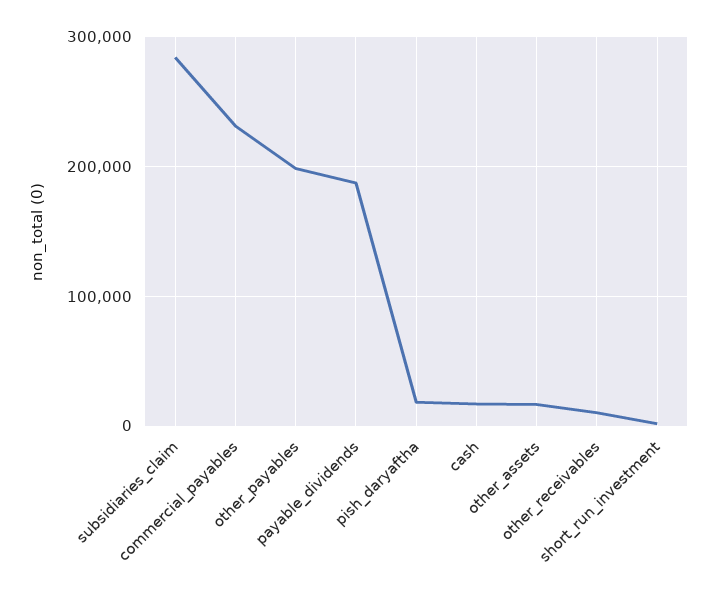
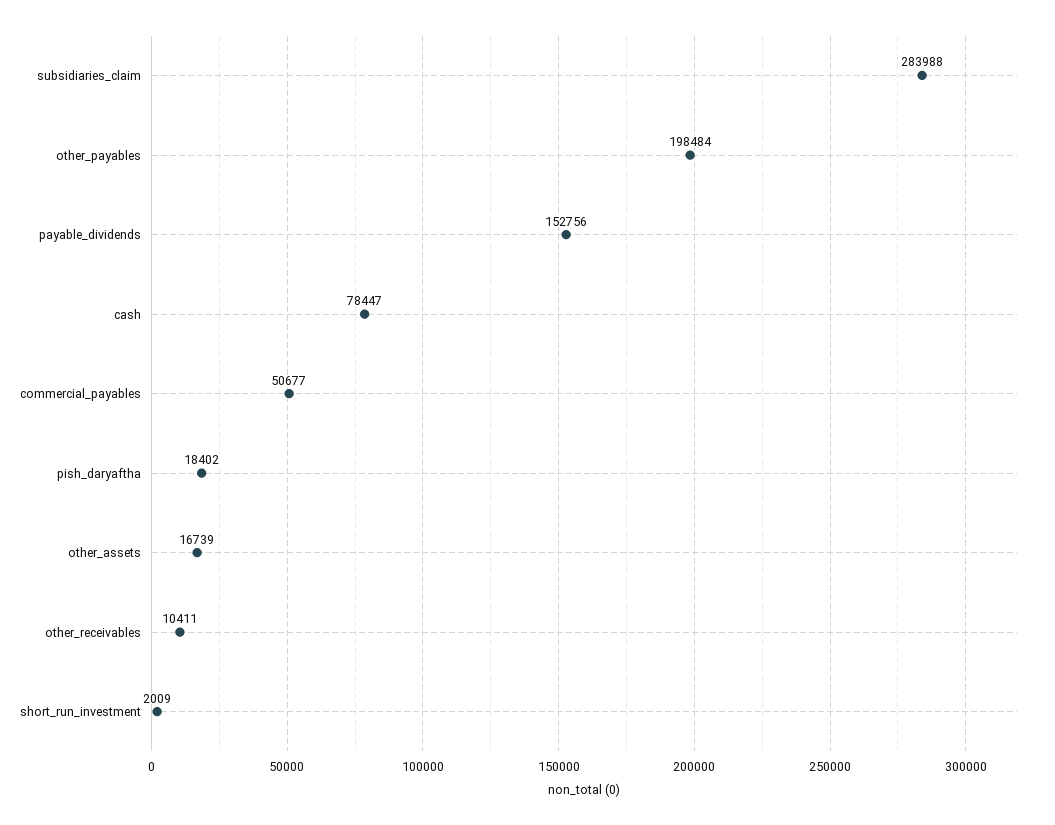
  {
    "subsidiaries_claim": 283988,
-   "commercial_payables": 230000,
+   "commercial_payables": 50677,
    "other_payables": 198484,
-   "payable_dividends": 190000,
+   "payable_dividends": 152756,
    "pish_daryaftha": 18402,
-   "cash": 20000,
+   "cash": 78447,
    "other_assets": 16739,
    "other_receivables": 10411,
    "short_run_investment": 2009
  }

